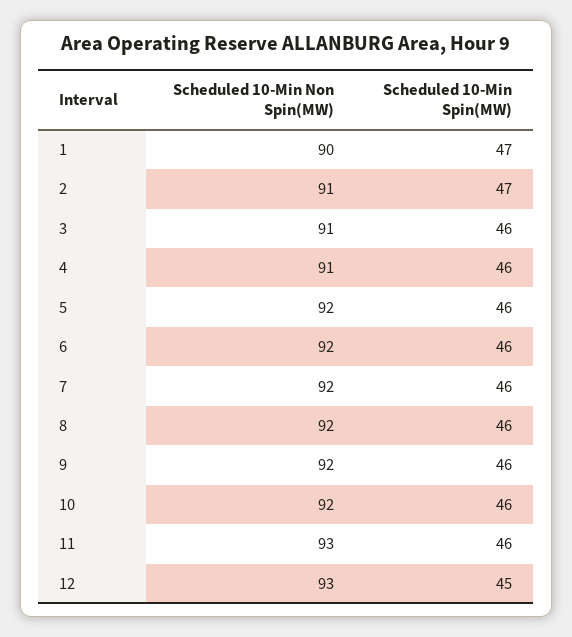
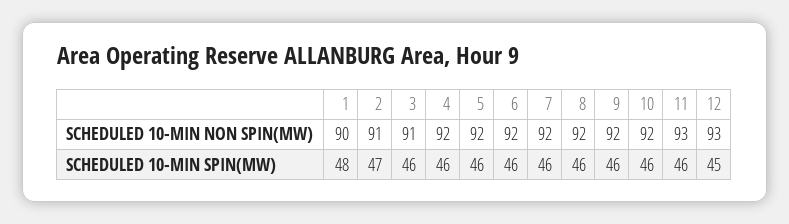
  {
    "Scheduled 10-Min Non Spin(MW)": {
      "1": 90,
      "2": 91,
      "3": 91,
-     "4": 91,
+     "4": 92,
      "5": 92,
      "6": 92,
      "7": 92,
      "8": 92,
      "9": 92,
      "10": 92,
      "11": 93,
      "12": 93
    },
    "Scheduled 10-Min Spin(MW)": {
-     "1": 47,
+     "1": 48,
      "2": 47,
      "3": 46,
      "4": 46,
      "5": 46,
      "6": 46,
      "7": 46,
      "8": 46,
      "9": 46,
      "10": 46,
      "11": 46,
      "12": 45
    }
  }

